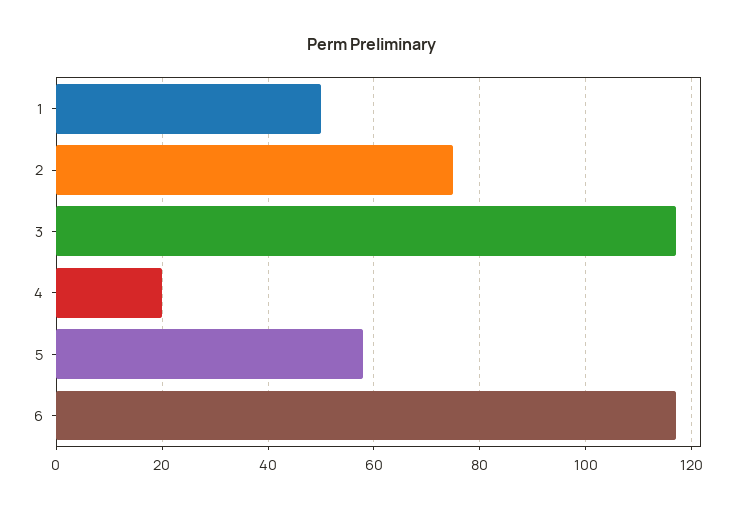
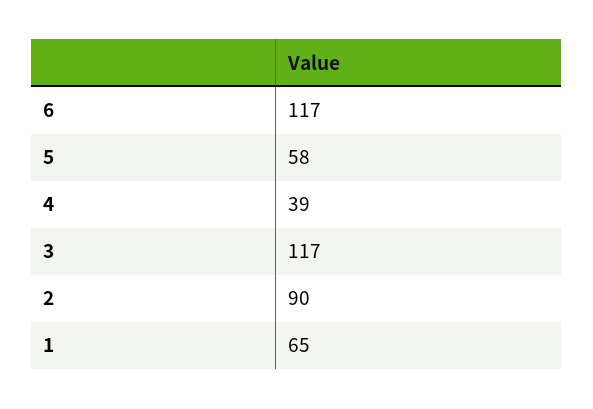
  {
-   "1": 50,
+   "1": 65,
-   "2": 75,
+   "2": 90,
    "3": 117,
-   "4": 20,
+   "4": 39,
    "5": 58,
    "6": 117
  }

